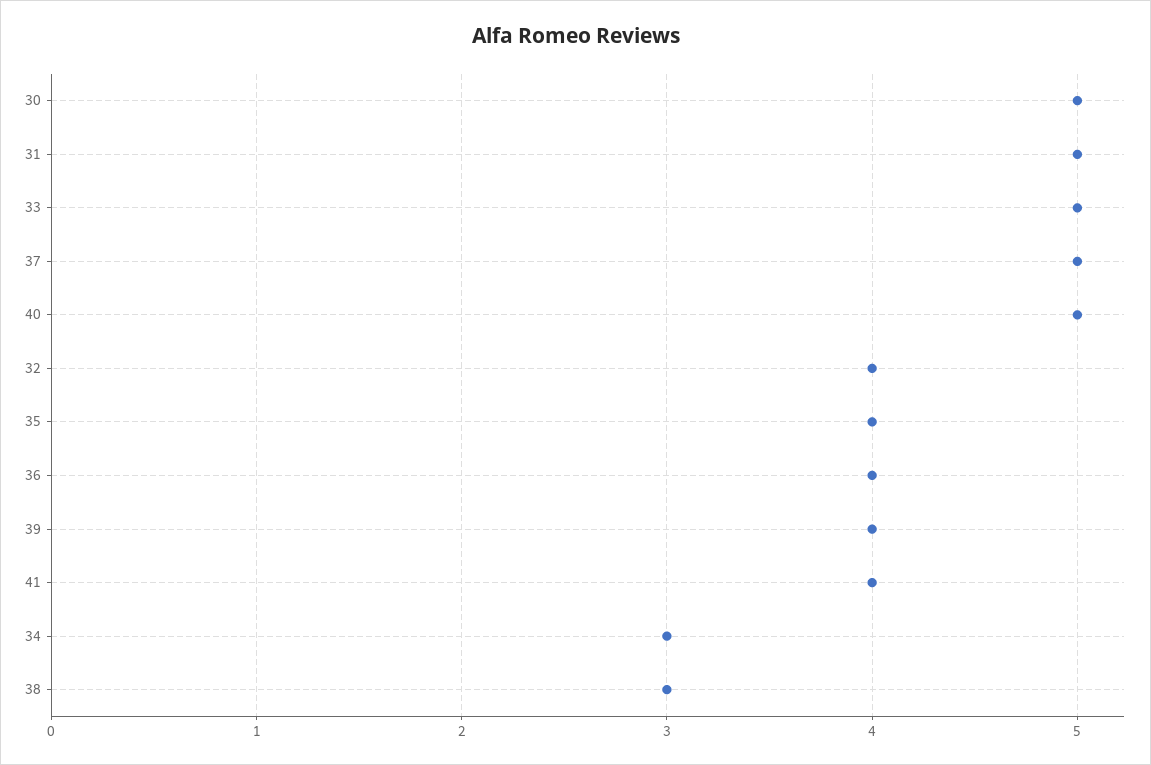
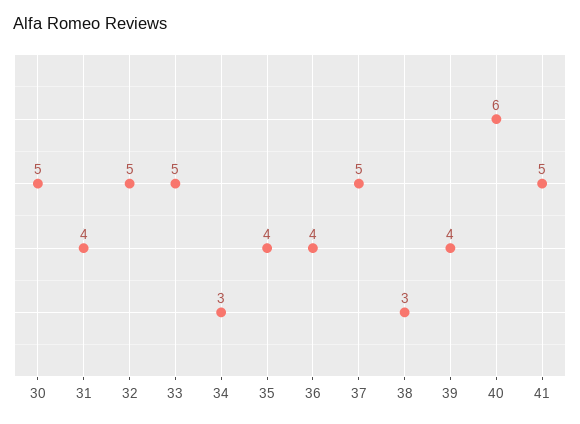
  {
    "30": 5,
-   "31": 5,
+   "31": 4,
    "33": 5,
    "37": 5,
-   "40": 5,
+   "40": 6,
-   "32": 4,
+   "32": 5,
    "35": 4,
    "36": 4,
    "39": 4,
-   "41": 4,
+   "41": 5,
    "34": 3,
    "38": 3
  }

